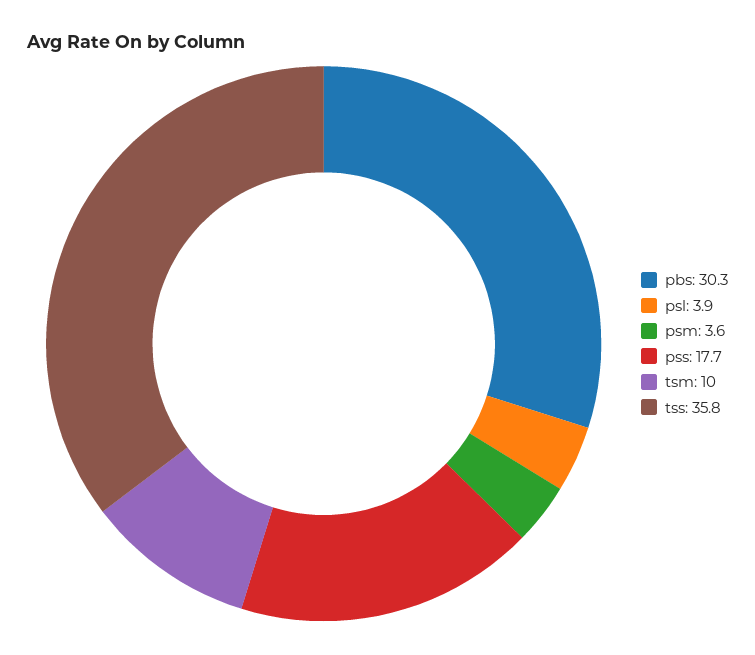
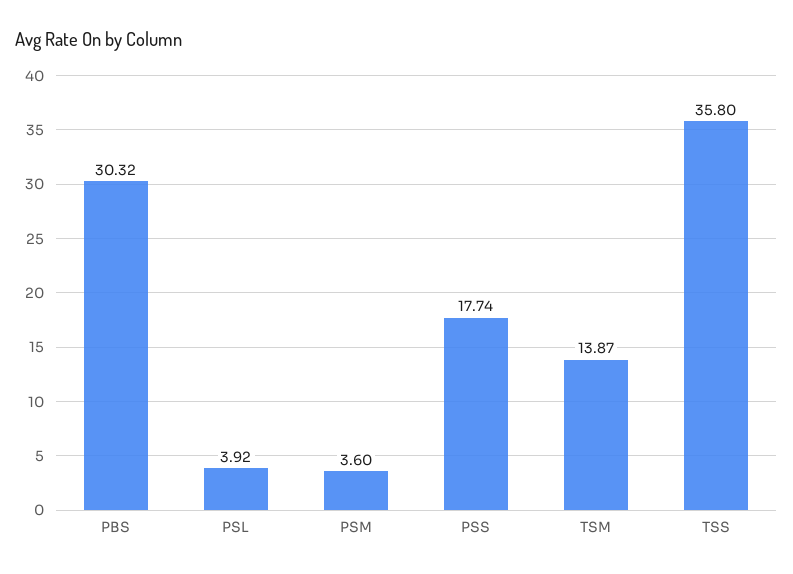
  {
    "pbs": 30.32,
    "psl": 3.92,
    "psm": 3.6,
    "pss": 17.74,
-   "tsm": 10,
+   "tsm": 13.87,
    "tss": 35.8
  }

